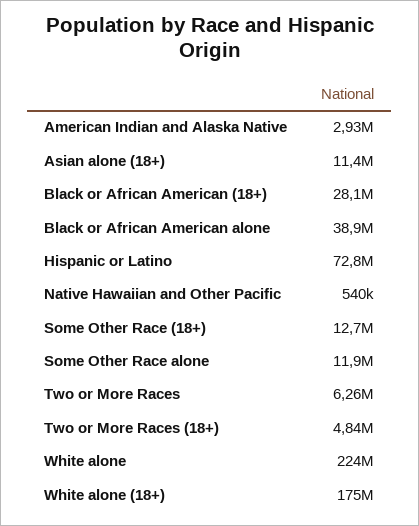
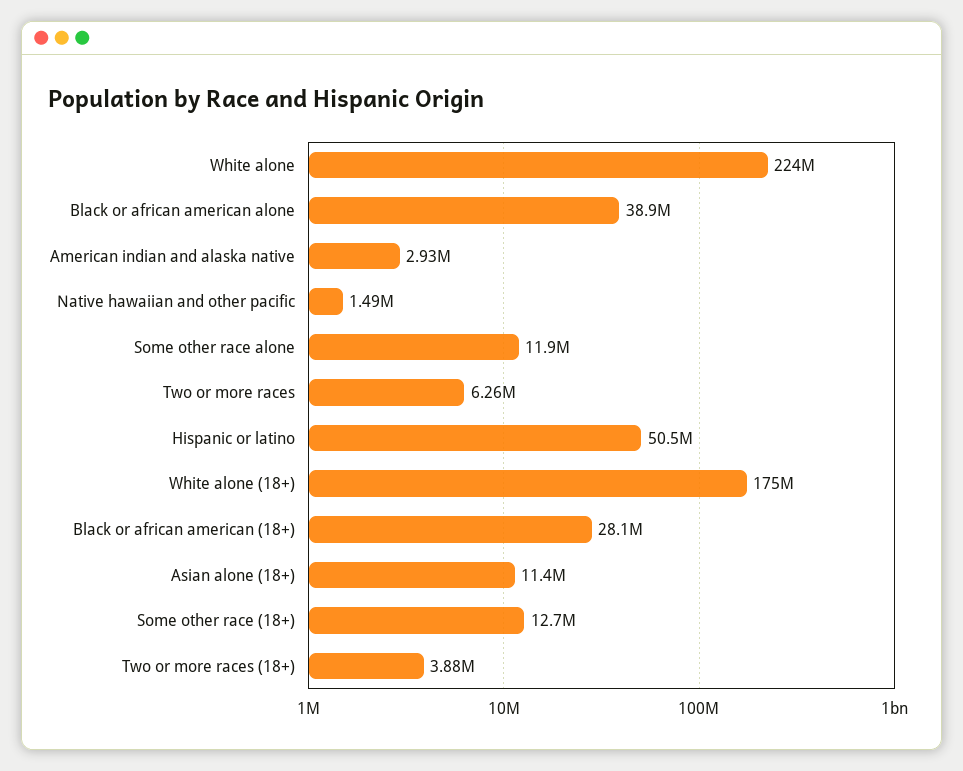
  {
    "American Indian and Alaska Native": 2930000,
    "Asian alone (18+)": 11400000,
    "Black or African American (18+)": 28100000,
    "Black or African American alone": 38900000,
-   "Hispanic or Latino": 72800000,
+   "Hispanic or Latino": 50500000,
-   "Native Hawaiian and Other Pacific": 540000,
+   "Native Hawaiian and Other Pacific": 1490000,
    "Some Other Race (18+)": 12700000,
    "Some Other Race alone": 11900000,
    "Two or More Races": 6260000,
-   "Two or More Races (18+)": 4840000,
+   "Two or More Races (18+)": 3880000,
    "White alone": 224000000,
    "White alone (18+)": 175000000
  }

